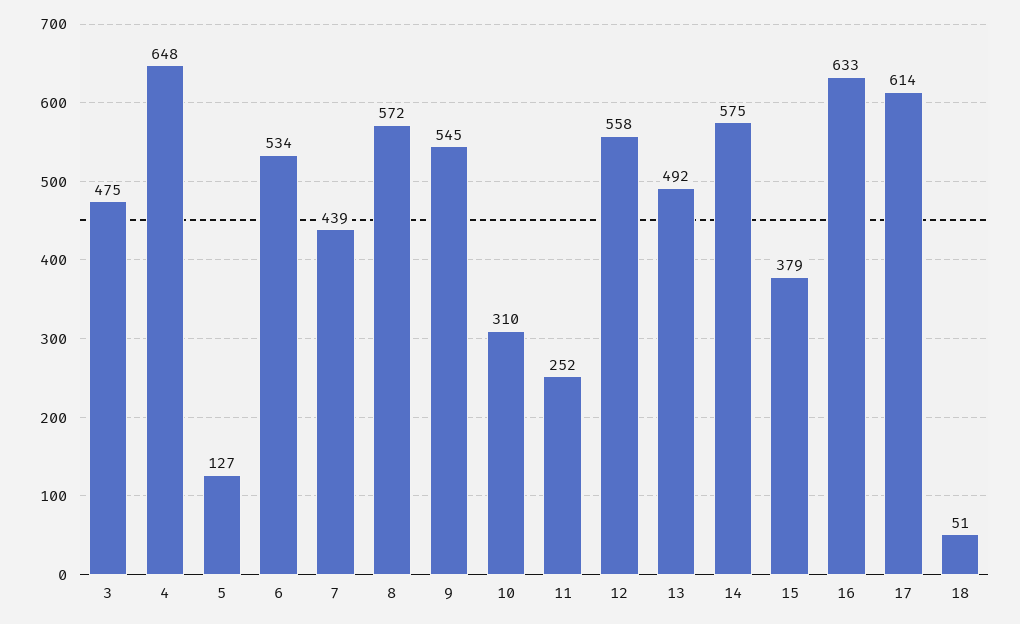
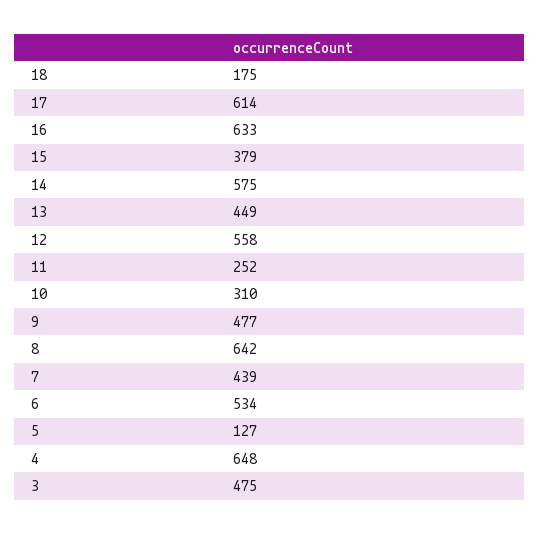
  {
    "3": 475,
    "4": 648,
    "5": 127,
    "6": 534,
    "7": 439,
-   "8": 572,
+   "8": 642,
-   "9": 545,
+   "9": 477,
    "10": 310,
    "11": 252,
    "12": 558,
-   "13": 492,
+   "13": 449,
    "14": 575,
    "15": 379,
    "16": 633,
    "17": 614,
-   "18": 51
+   "18": 175
  }

